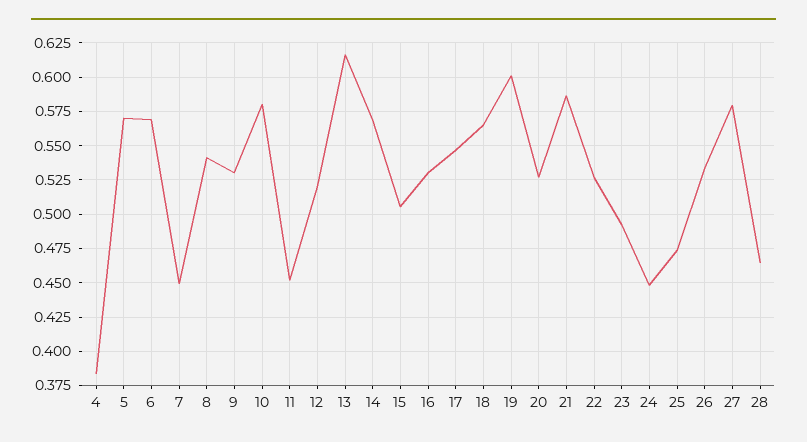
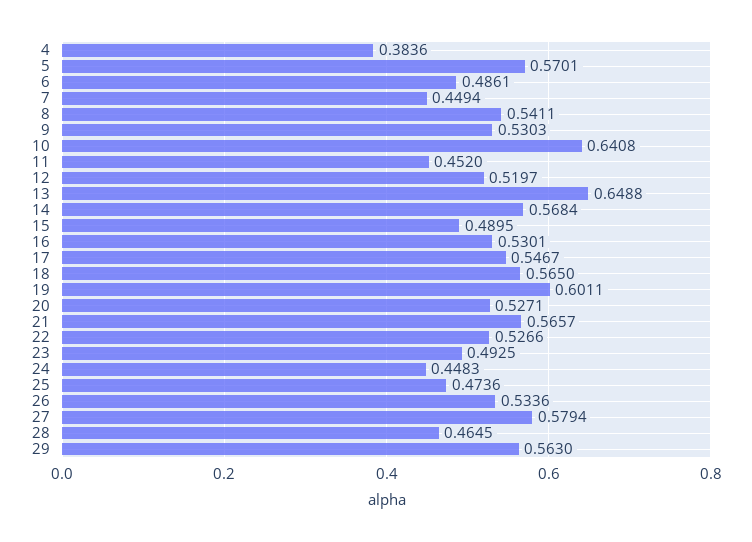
  {
    "4": 0.3836,
    "5": 0.5701,
-   "6": 0.57,
+   "6": 0.4861,
    "7": 0.4494,
    "8": 0.5411,
    "9": 0.5303,
-   "10": 0.58,
+   "10": 0.6408,
    "11": 0.452,
    "12": 0.5197,
-   "13": 0.615,
+   "13": 0.6488,
    "14": 0.5684,
-   "15": 0.505,
+   "15": 0.4895,
    "16": 0.5301,
    "17": 0.5467,
    "18": 0.565,
    "19": 0.6011,
    "20": 0.5271,
-   "21": 0.585,
+   "21": 0.5657,
    "22": 0.5266,
    "23": 0.4925,
    "24": 0.4483,
    "25": 0.4736,
    "26": 0.5336,
    "27": 0.5794,
-   "28": 0.4645
+   "28": 0.4645,
+   "29": 0.563
  }

